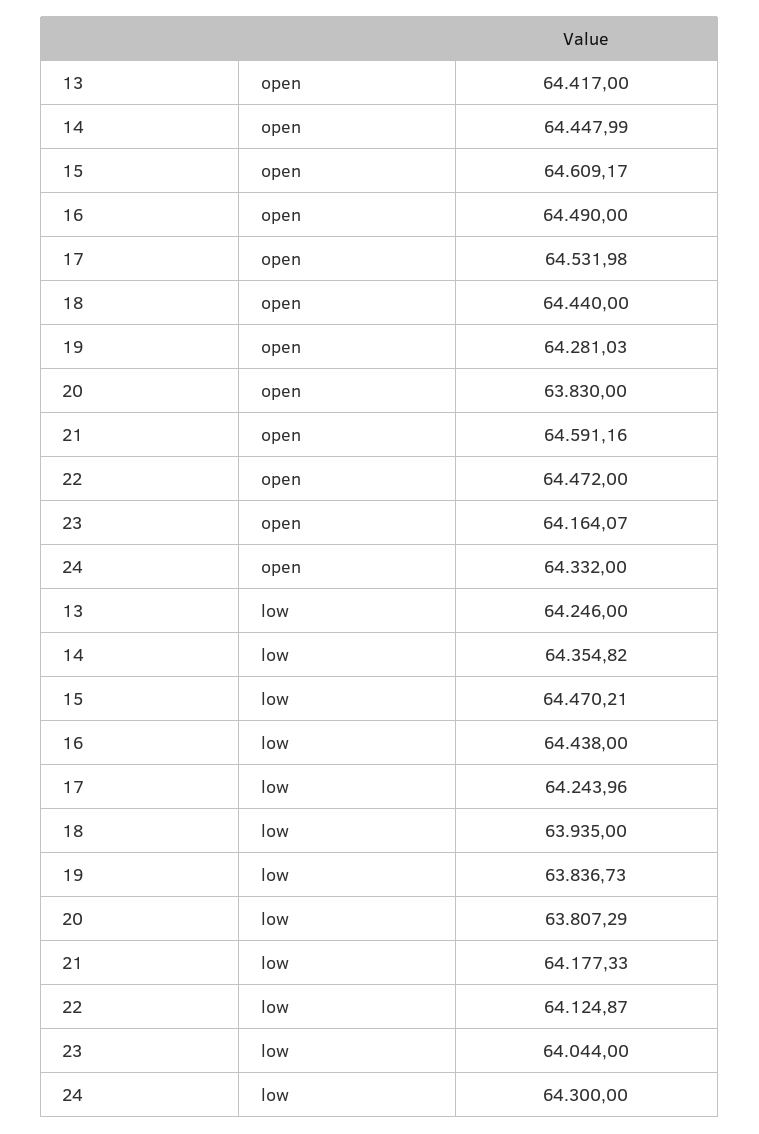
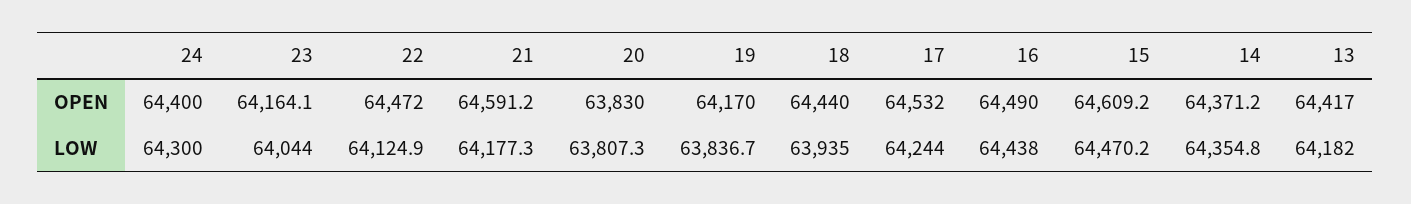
  {
    "13": {
      "open": 64417,
-     "low": 64246
+     "low": 64182
    },
    "14": {
-     "open": 64447.99,
+     "open": 64371.2,
      "low": 64354.82
    },
    "15": {
      "open": 64609.17,
      "low": 64470.21
    },
    "16": {
      "open": 64490,
      "low": 64438
    },
    "17": {
      "open": 64531.98,
      "low": 64243.96
    },
    "18": {
      "open": 64440,
      "low": 63935
    },
    "19": {
-     "open": 64281.03,
+     "open": 64170,
      "low": 63836.73
    },
    "20": {
      "open": 63830,
      "low": 63807.29
    },
    "21": {
      "open": 64591.16,
      "low": 64177.33
    },
    "22": {
      "open": 64472,
      "low": 64124.87
    },
    "23": {
      "open": 64164.07,
      "low": 64044
    },
    "24": {
-     "open": 64332,
+     "open": 64400,
      "low": 64300
    }
  }

